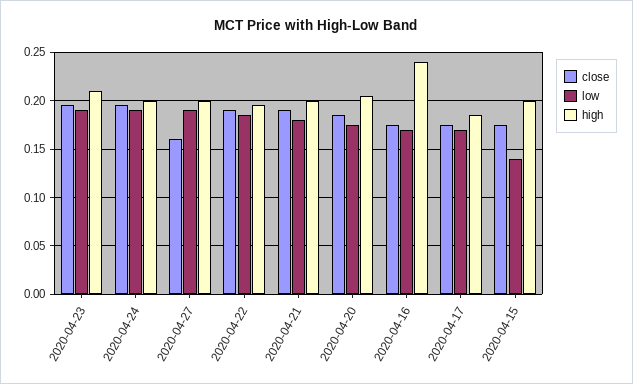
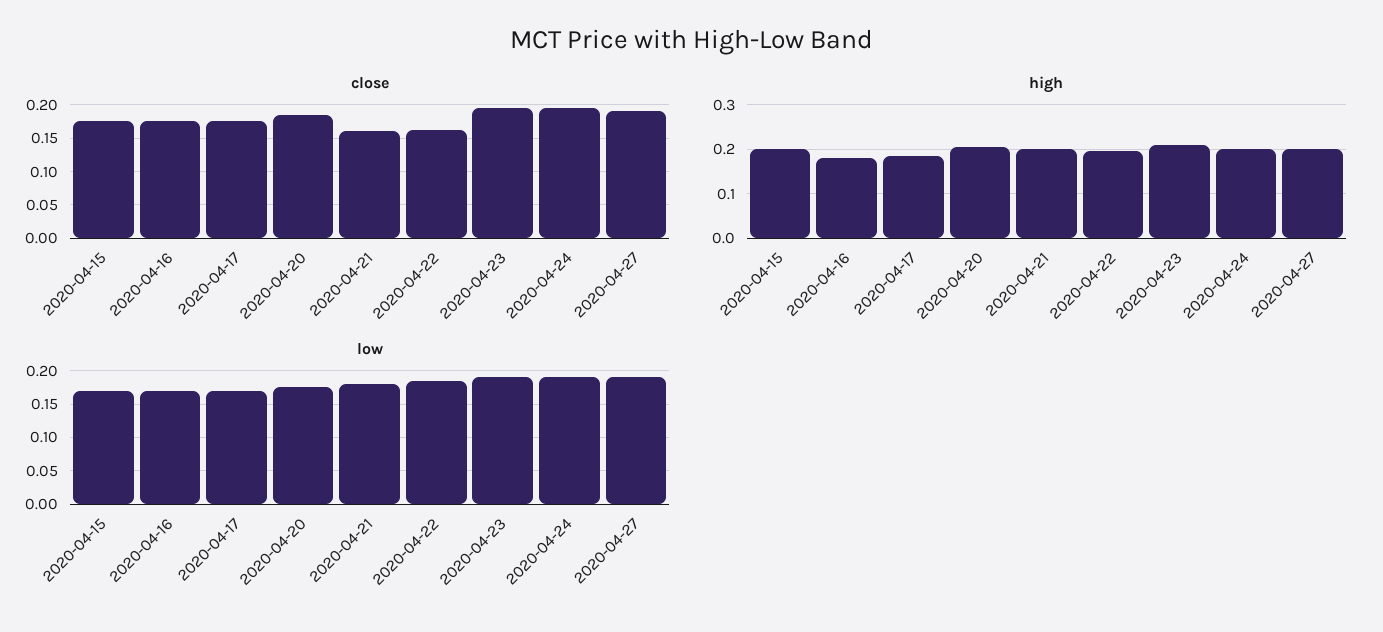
  {
    "close": {
      "2020-04-23": 0.2,
      "2020-04-24": 0.2,
-     "2020-04-27": 0.16,
+     "2020-04-27": 0.19,
-     "2020-04-22": 0.19,
+     "2020-04-22": 0.16,
-     "2020-04-21": 0.19,
+     "2020-04-21": 0.16,
      "2020-04-20": 0.19,
      "2020-04-16": 0.18,
      "2020-04-17": 0.18,
      "2020-04-15": 0.18
    },
    "low": {
      "2020-04-23": 0.19,
      "2020-04-24": 0.19,
      "2020-04-27": 0.19,
      "2020-04-22": 0.19,
      "2020-04-21": 0.18,
      "2020-04-20": 0.18,
      "2020-04-16": 0.17,
      "2020-04-17": 0.17,
-     "2020-04-15": 0.14
+     "2020-04-15": 0.17
    },
    "high": {
      "2020-04-23": 0.21,
      "2020-04-24": 0.2,
      "2020-04-27": 0.2,
      "2020-04-22": 0.2,
      "2020-04-21": 0.2,
      "2020-04-20": 0.21,
-     "2020-04-16": 0.24,
+     "2020-04-16": 0.18,
      "2020-04-17": 0.19,
      "2020-04-15": 0.2
    }
  }

